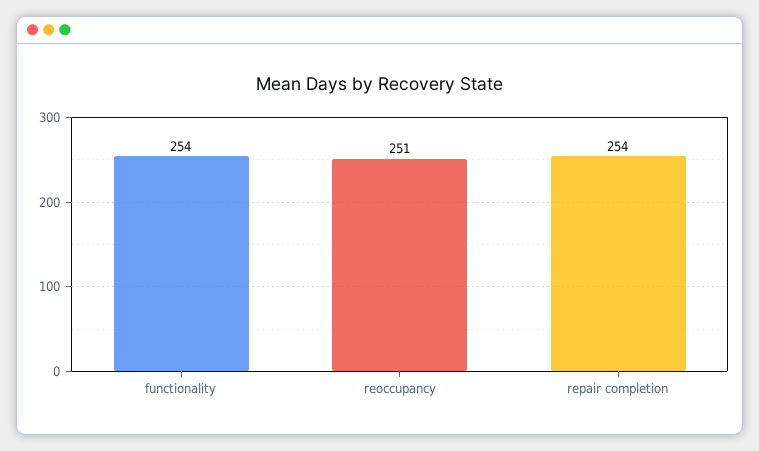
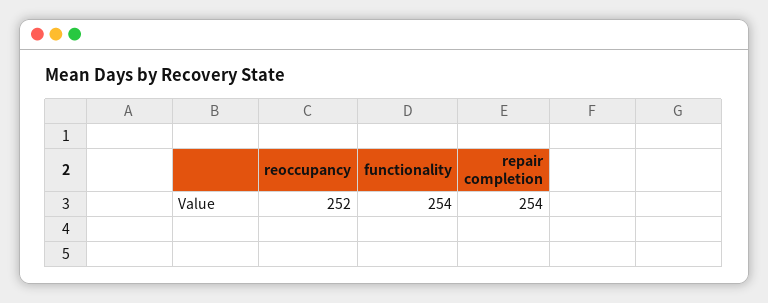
  {
    "functionality": 254,
-   "reoccupancy": 251,
+   "reoccupancy": 252,
    "repair completion": 254
  }

